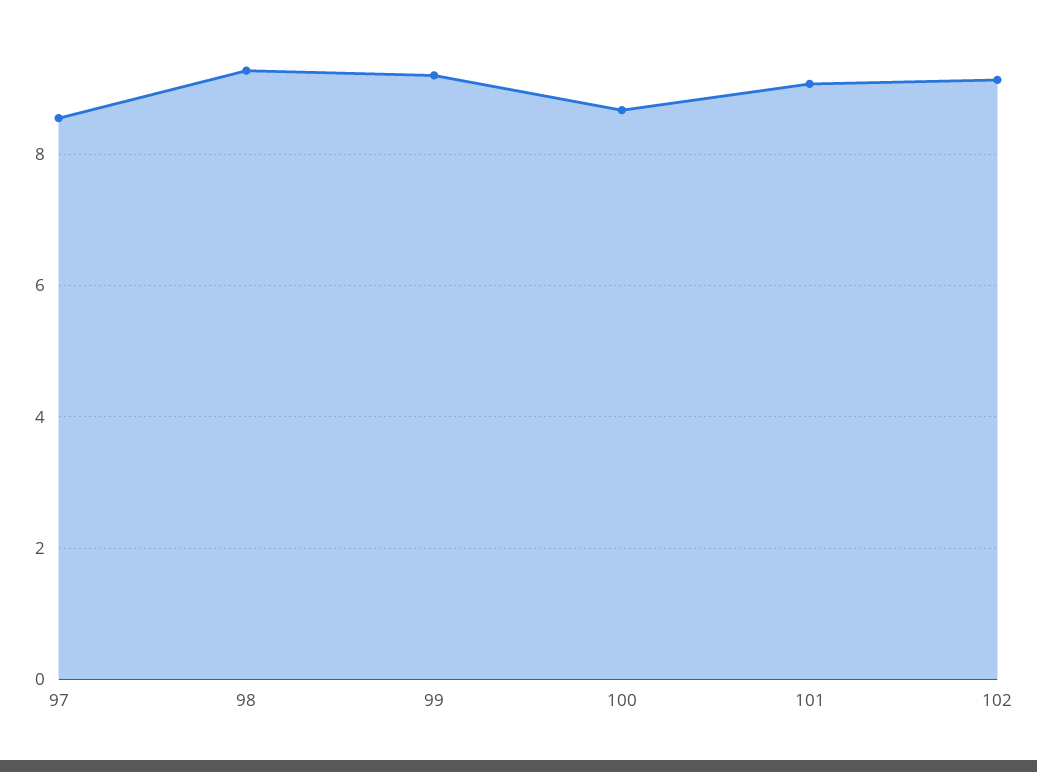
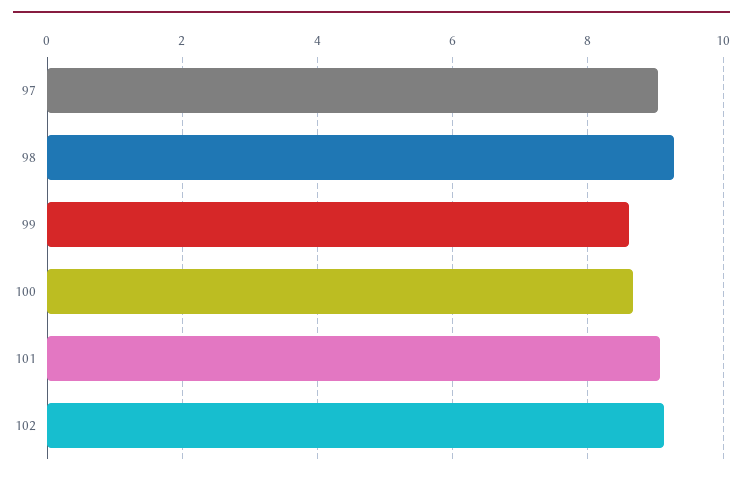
  {
-   "97": 8.6,
+   "97": 9,
    "98": 9.2,
-   "99": 9.2,
+   "99": 8.6,
    "100": 8.6,
    "101": 9,
    "102": 9.2
  }

